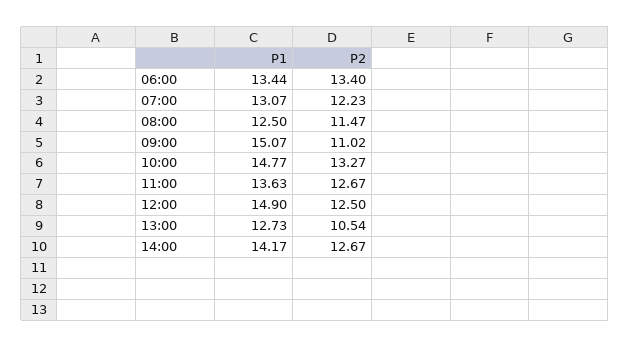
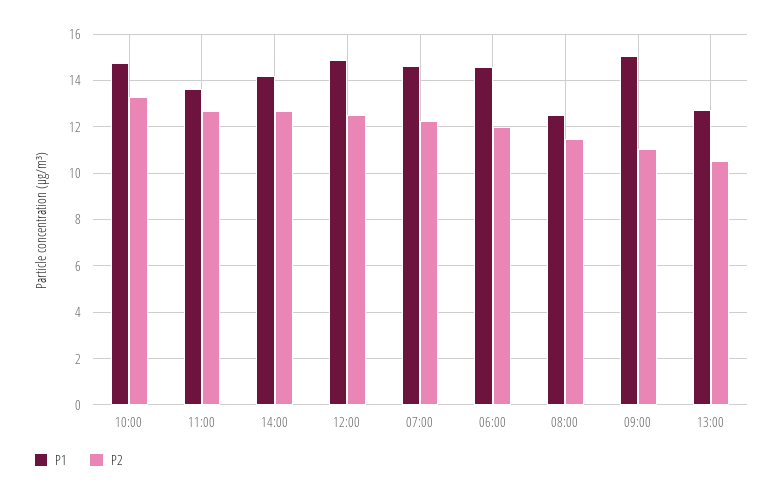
  {
    "P1": {
-     "06:00": 13.44,
+     "06:00": 14.5,
-     "07:00": 13.07,
+     "07:00": 14.5,
      "08:00": 12.5,
      "09:00": 15.07,
      "10:00": 14.77,
      "11:00": 13.63,
      "12:00": 14.9,
      "13:00": 12.73,
      "14:00": 14.17
    },
    "P2": {
-     "06:00": 13.4,
+     "06:00": 12,
      "07:00": 12.23,
      "08:00": 11.47,
      "09:00": 11.02,
      "10:00": 13.27,
      "11:00": 12.67,
      "12:00": 12.5,
      "13:00": 10.54,
      "14:00": 12.67
    }
  }

